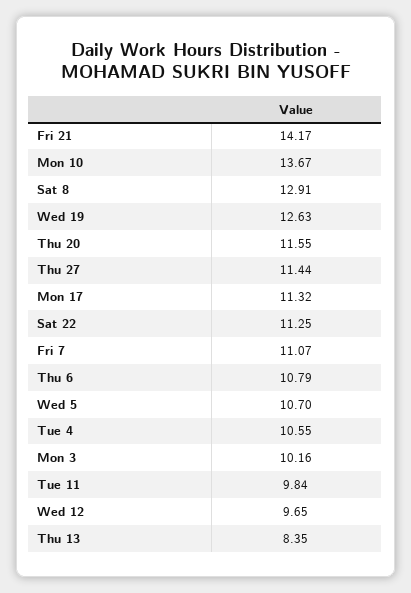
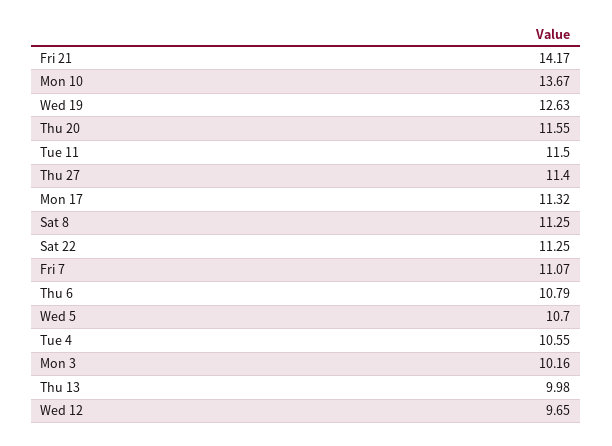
  {
    "Fri 21": 14.17,
    "Mon 10": 13.67,
-   "Sat 8": 12.91,
+   "Sat 8": 11.25,
    "Wed 19": 12.63,
    "Thu 20": 11.55,
-   "Thu 27": 11.44,
+   "Thu 27": 11.4,
    "Mon 17": 11.32,
    "Sat 22": 11.25,
    "Fri 7": 11.07,
    "Thu 6": 10.79,
    "Wed 5": 10.7,
    "Tue 4": 10.55,
    "Mon 3": 10.16,
-   "Tue 11": 9.84,
+   "Tue 11": 11.5,
    "Wed 12": 9.65,
-   "Thu 13": 8.35
+   "Thu 13": 9.98
  }

